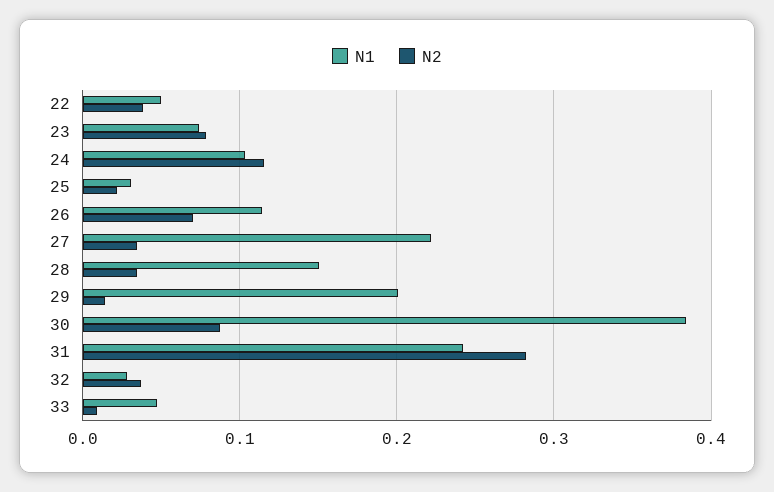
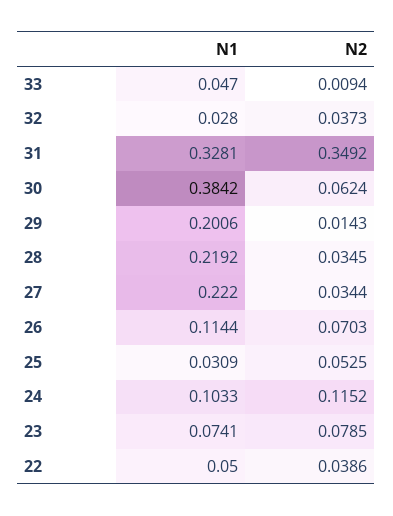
  {
    "N1": {
      "22": 0.05,
      "23": 0.0741,
      "24": 0.1033,
      "25": 0.0309,
      "26": 0.1144,
      "27": 0.222,
-     "28": 0.15,
+     "28": 0.2192,
      "29": 0.2006,
      "30": 0.3842,
-     "31": 0.24,
+     "31": 0.3281,
      "32": 0.028,
      "33": 0.047
    },
    "N2": {
      "22": 0.0386,
      "23": 0.0785,
      "24": 0.1152,
-     "25": 0.02,
+     "25": 0.0525,
      "26": 0.0703,
      "27": 0.0344,
      "28": 0.0345,
      "29": 0.0143,
-     "30": 0.09,
+     "30": 0.0624,
-     "31": 0.28,
+     "31": 0.3492,
      "32": 0.0373,
      "33": 0.0094
    }
  }

